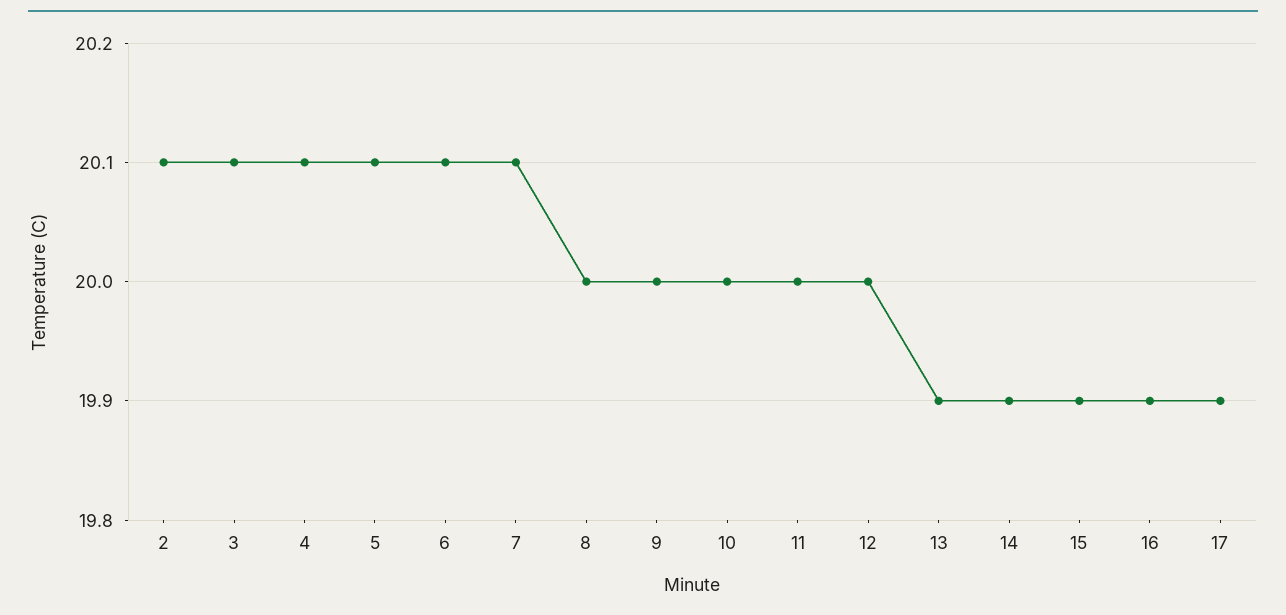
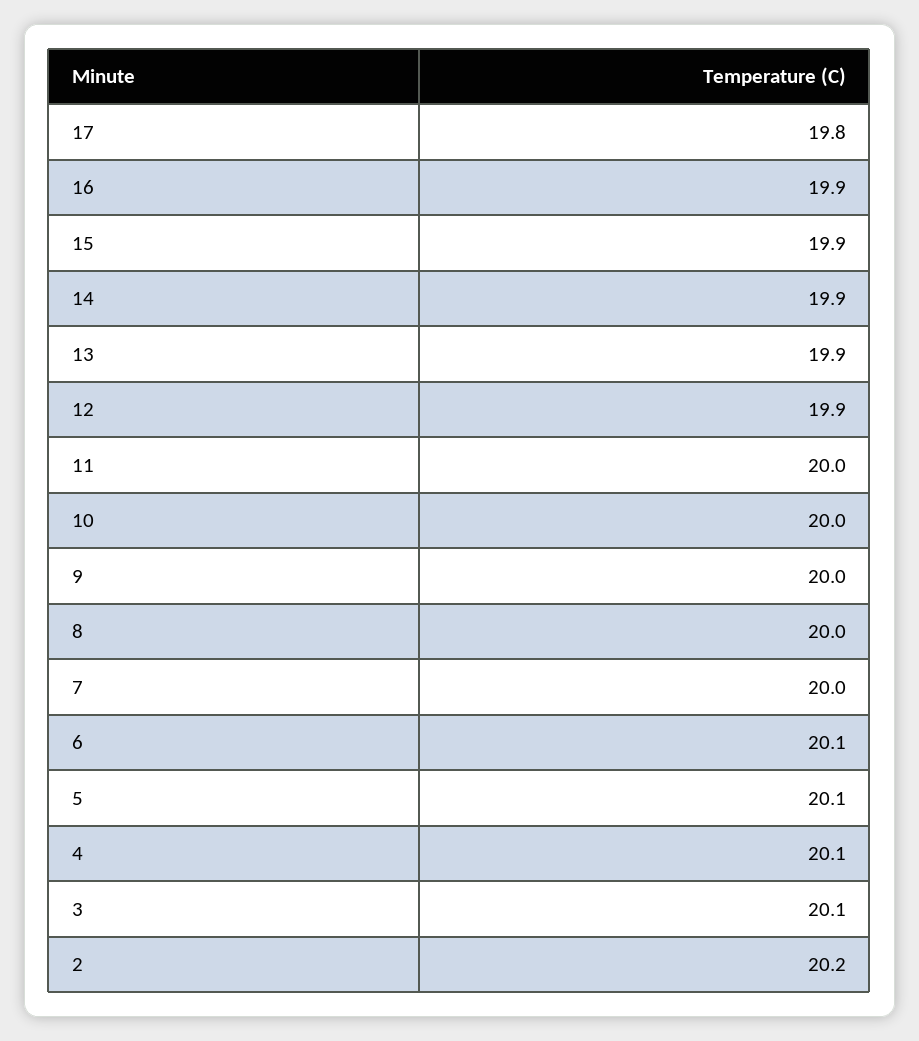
  {
-   "2": 20.1,
+   "2": 20.2,
    "3": 20.1,
    "4": 20.1,
    "5": 20.1,
    "6": 20.1,
-   "7": 20.1,
+   "7": 20,
    "8": 20,
    "9": 20,
    "10": 20,
    "11": 20,
-   "12": 20,
+   "12": 19.9,
    "13": 19.9,
    "14": 19.9,
    "15": 19.9,
    "16": 19.9,
-   "17": 19.9
+   "17": 19.8
  }

